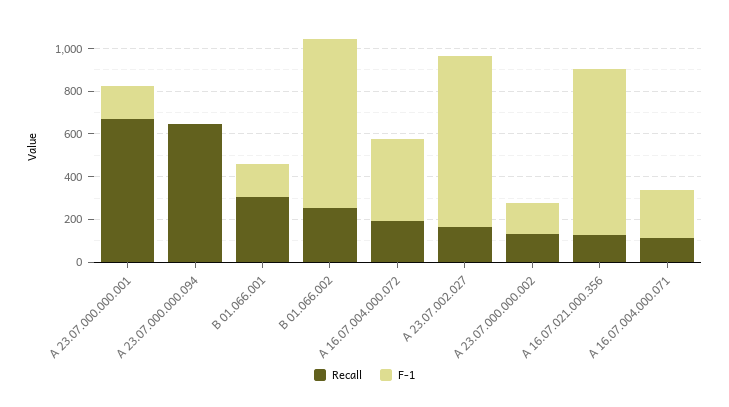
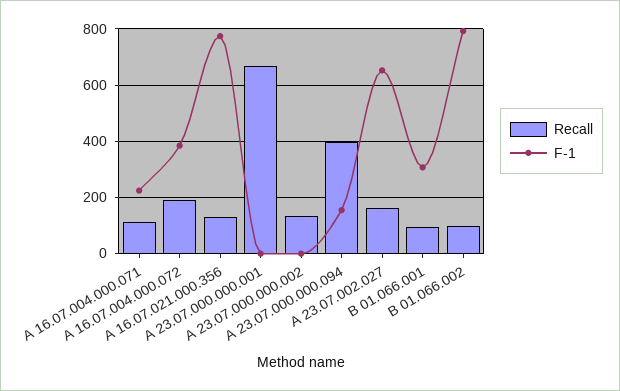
  {
    "Recall": {
      "А 23.07.000.000.001": 675,
-     "А 23.07.000.000.094": 650,
+     "А 23.07.000.000.094": 400,
-     "В 01.066.001": 300,
+     "В 01.066.001": 100,
-     "В 01.066.002": 250,
+     "В 01.066.002": 100,
      "А 16.07.004.000.072": 200,
      "А 23.07.002.027": 175,
      "А 23.07.000.000.002": 125,
      "А 16.07.021.000.356": 125,
      "А 16.07.004.000.071": 100
    },
    "F-1": {
-     "А 23.07.000.000.001": 150,
+     "А 23.07.000.000.001": 0,
-     "А 23.07.000.000.094": 0,
+     "А 23.07.000.000.094": 150,
-     "В 01.066.001": 150,
+     "В 01.066.001": 300,
      "В 01.066.002": 800,
      "А 16.07.004.000.072": 375,
-     "А 23.07.002.027": 800,
+     "А 23.07.002.027": 650,
-     "А 23.07.000.000.002": 150,
+     "А 23.07.000.000.002": 0,
      "А 16.07.021.000.356": 775,
      "А 16.07.004.000.071": 225
    }
  }

